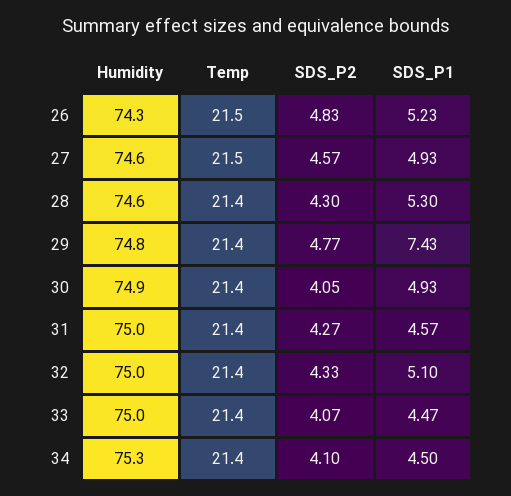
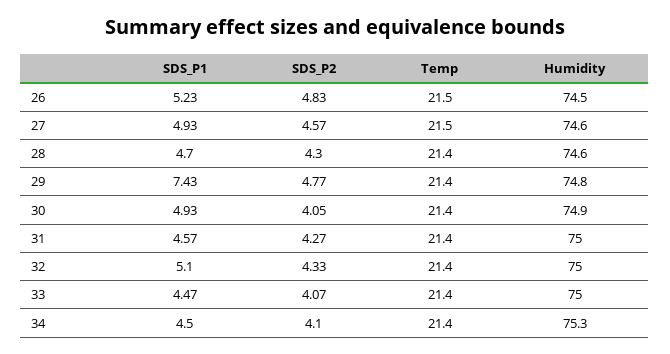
  {
    "Humidity": {
-     "26": 74.3,
+     "26": 74.5,
      "27": 74.6,
      "28": 74.6,
      "29": 74.8,
      "30": 74.9,
      "31": 75,
      "32": 75,
      "33": 75,
      "34": 75.3
    },
    "Temp": {
      "26": 21.5,
      "27": 21.5,
      "28": 21.4,
      "29": 21.4,
      "30": 21.4,
      "31": 21.4,
      "32": 21.4,
      "33": 21.4,
      "34": 21.4
    },
    "SDS_P2": {
      "26": 4.83,
      "27": 4.57,
      "28": 4.3,
      "29": 4.77,
      "30": 4.05,
      "31": 4.27,
      "32": 4.33,
      "33": 4.07,
      "34": 4.1
    },
    "SDS_P1": {
      "26": 5.23,
      "27": 4.93,
-     "28": 5.3,
+     "28": 4.7,
      "29": 7.43,
      "30": 4.93,
      "31": 4.57,
      "32": 5.1,
      "33": 4.47,
      "34": 4.5
    }
  }

